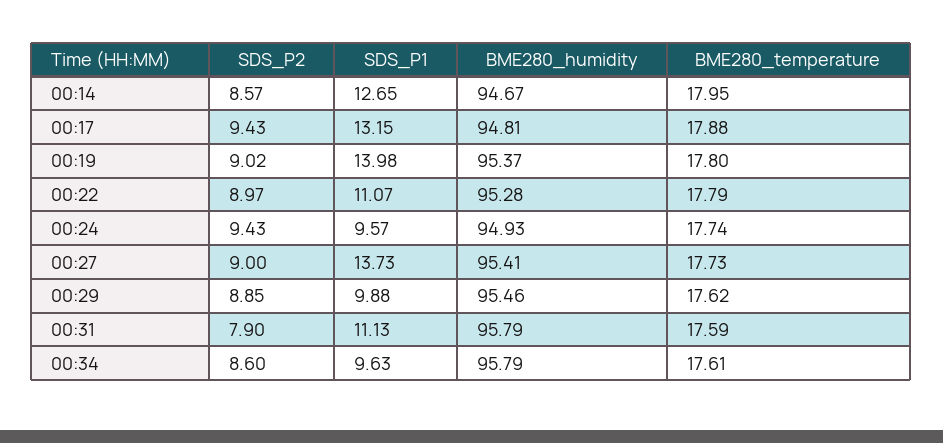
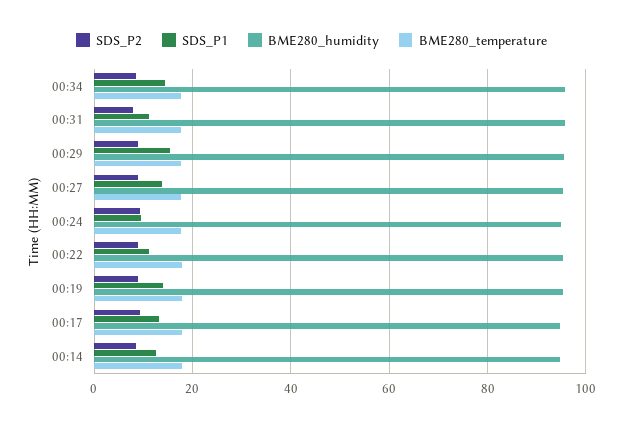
  {
    "SDS_P2": {
      "00:14": 8.57,
      "00:17": 9.43,
      "00:19": 9.02,
      "00:22": 8.97,
      "00:24": 9.43,
      "00:27": 9,
      "00:29": 8.85,
      "00:31": 7.9,
      "00:34": 8.6
    },
    "SDS_P1": {
      "00:14": 12.65,
      "00:17": 13.15,
      "00:19": 13.98,
      "00:22": 11.07,
      "00:24": 9.57,
      "00:27": 13.73,
-     "00:29": 9.88,
+     "00:29": 16,
      "00:31": 11.13,
-     "00:34": 9.63
+     "00:34": 14
    },
    "BME280_humidity": {
      "00:14": 94.67,
      "00:17": 94.81,
      "00:19": 95.37,
      "00:22": 95.28,
      "00:24": 94.93,
      "00:27": 95.41,
      "00:29": 95.46,
      "00:31": 95.79,
      "00:34": 95.79
    },
    "BME280_temperature": {
      "00:14": 17.95,
      "00:17": 17.88,
      "00:19": 17.8,
      "00:22": 17.79,
      "00:24": 17.74,
      "00:27": 17.73,
      "00:29": 17.62,
      "00:31": 17.59,
      "00:34": 17.61
    }
  }

